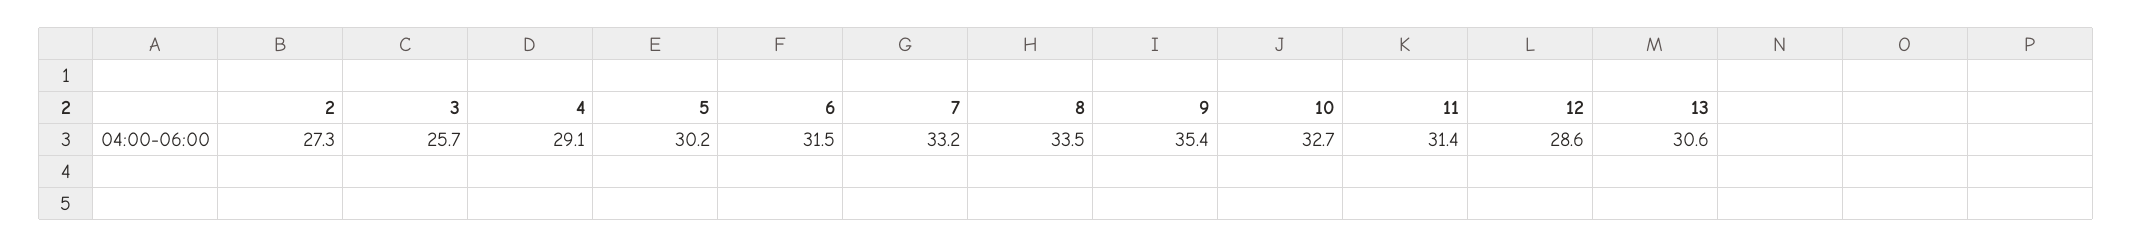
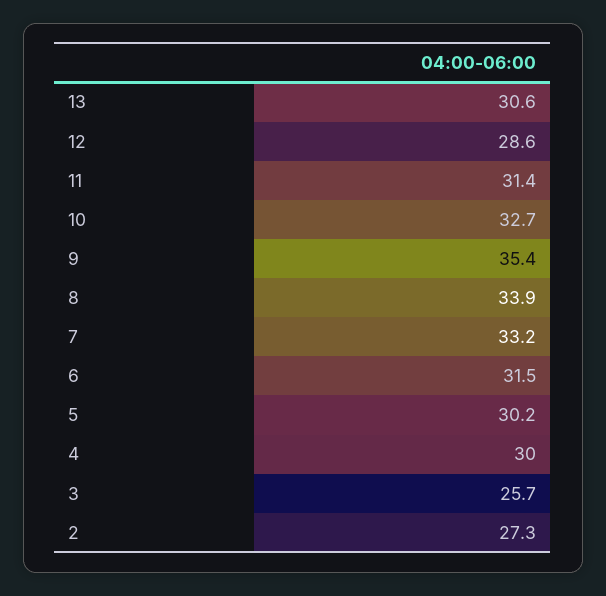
  {
    "2": 27.3,
    "3": 25.7,
-   "4": 29.1,
+   "4": 30,
    "5": 30.2,
    "6": 31.5,
    "7": 33.2,
-   "8": 33.5,
+   "8": 33.9,
    "9": 35.4,
    "10": 32.7,
    "11": 31.4,
    "12": 28.6,
    "13": 30.6
  }

